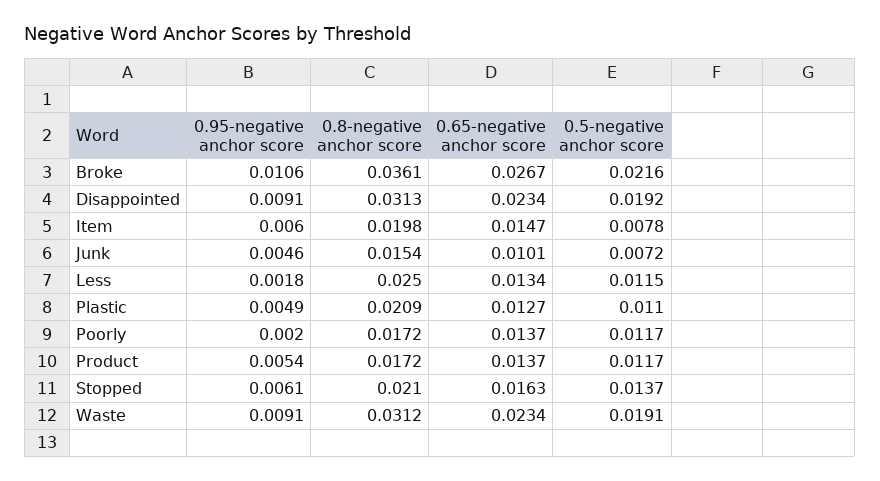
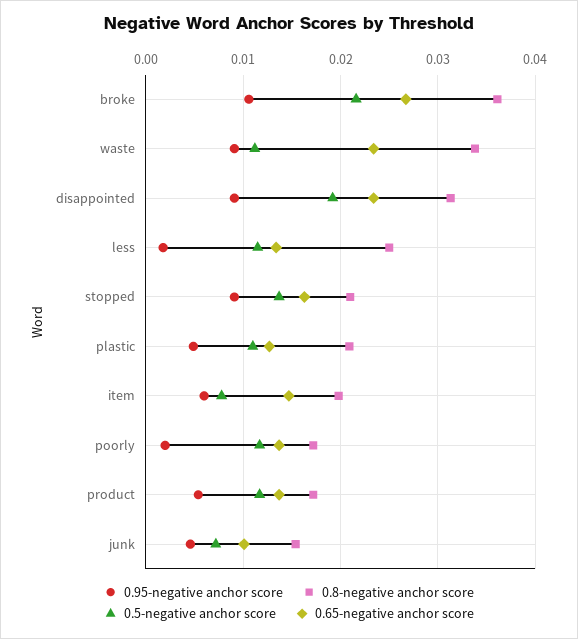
  {
    "0.95-negative anchor score": {
      "Broke": 0.0106,
      "Disappointed": 0.0091,
      "Item": 0.006,
      "Junk": 0.0046,
      "Less": 0.0018,
      "Plastic": 0.0049,
      "Poorly": 0.002,
      "Product": 0.0054,
-     "Stopped": 0.0061,
+     "Stopped": 0.009,
      "Waste": 0.0091
    },
    "0.8-negative anchor score": {
      "Broke": 0.0361,
      "Disappointed": 0.0313,
      "Item": 0.0198,
      "Junk": 0.0154,
      "Less": 0.025,
      "Plastic": 0.0209,
      "Poorly": 0.0172,
      "Product": 0.0172,
      "Stopped": 0.021,
-     "Waste": 0.0312
+     "Waste": 0.034
    },
    "0.65-negative anchor score": {
      "Broke": 0.0267,
      "Disappointed": 0.0234,
      "Item": 0.0147,
      "Junk": 0.0101,
      "Less": 0.0134,
      "Plastic": 0.0127,
      "Poorly": 0.0137,
      "Product": 0.0137,
      "Stopped": 0.0163,
      "Waste": 0.0234
    },
    "0.5-negative anchor score": {
      "Broke": 0.0216,
      "Disappointed": 0.0192,
      "Item": 0.0078,
      "Junk": 0.0072,
      "Less": 0.0115,
      "Plastic": 0.011,
      "Poorly": 0.0117,
      "Product": 0.0117,
      "Stopped": 0.0137,
-     "Waste": 0.0191
+     "Waste": 0.011
    }
  }

